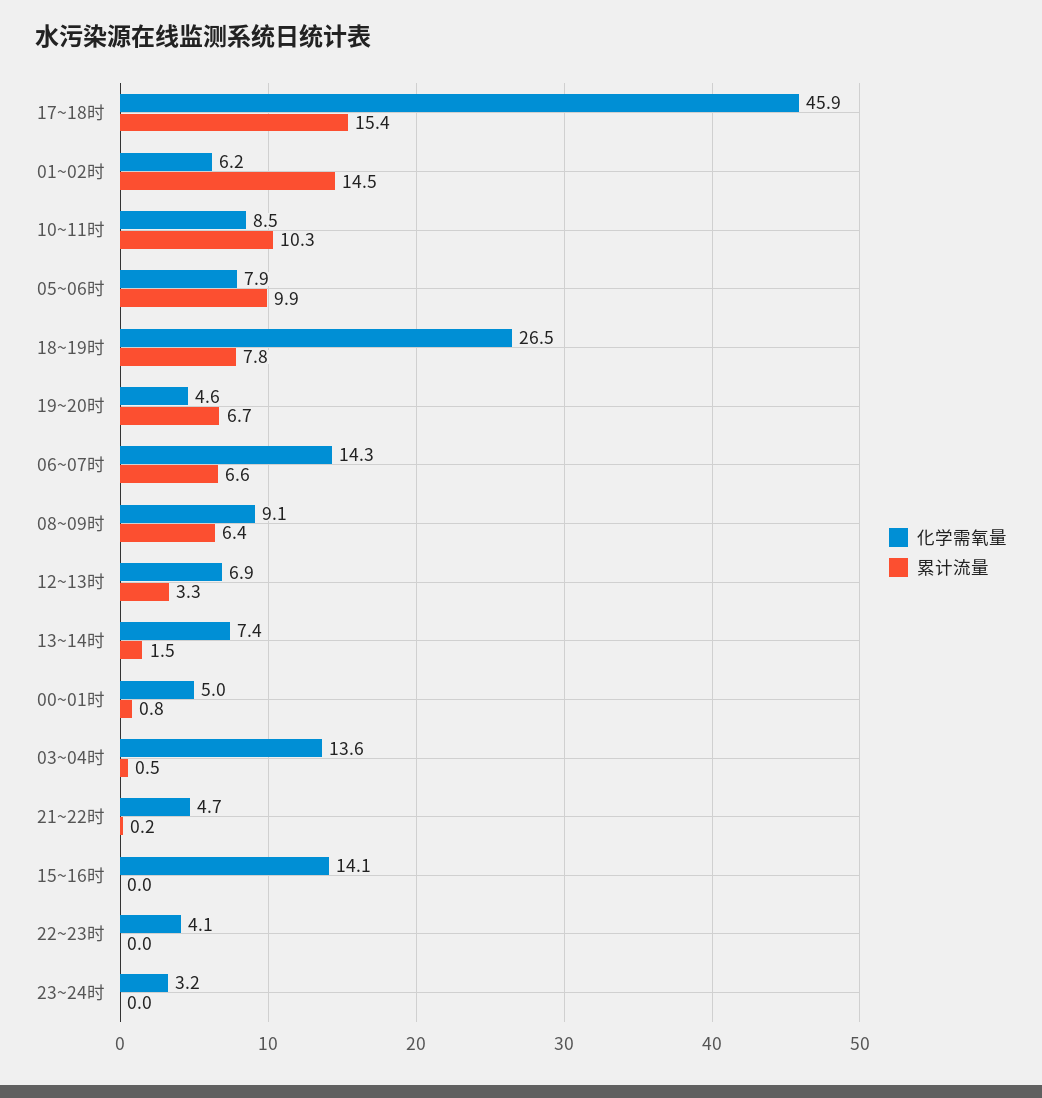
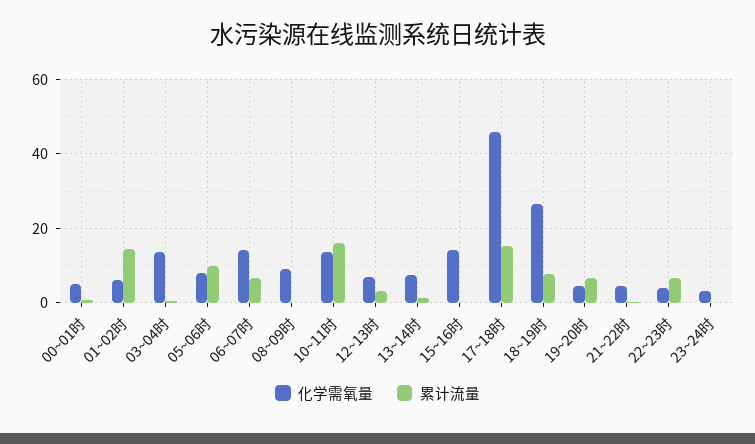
  {
    "化学需氧量": {
      "17~18时": 45.9,
      "01~02时": 6.2,
-     "10~11时": 8.5,
+     "10~11时": 14,
      "05~06时": 7.9,
      "18~19时": 26.5,
      "19~20时": 4.6,
      "06~07时": 14.3,
      "08~09时": 9.1,
      "12~13时": 6.9,
      "13~14时": 7.4,
      "00~01时": 5,
      "03~04时": 13.6,
      "21~22时": 4.7,
      "15~16时": 14.1,
      "22~23时": 4.1,
      "23~24时": 3.2
    },
    "累计流量": {
      "17~18时": 15.4,
      "01~02时": 14.5,
-     "10~11时": 10.3,
+     "10~11时": 16,
      "05~06时": 9.9,
      "18~19时": 7.8,
      "19~20时": 6.7,
      "06~07时": 6.6,
-     "08~09时": 6.4,
+     "08~09时": 0,
      "12~13时": 3.3,
      "13~14时": 1.5,
      "00~01时": 0.8,
      "03~04时": 0.5,
      "21~22时": 0.2,
      "15~16时": 0,
-     "22~23时": 0,
+     "22~23时": 6,
      "23~24时": 0
    }
  }

